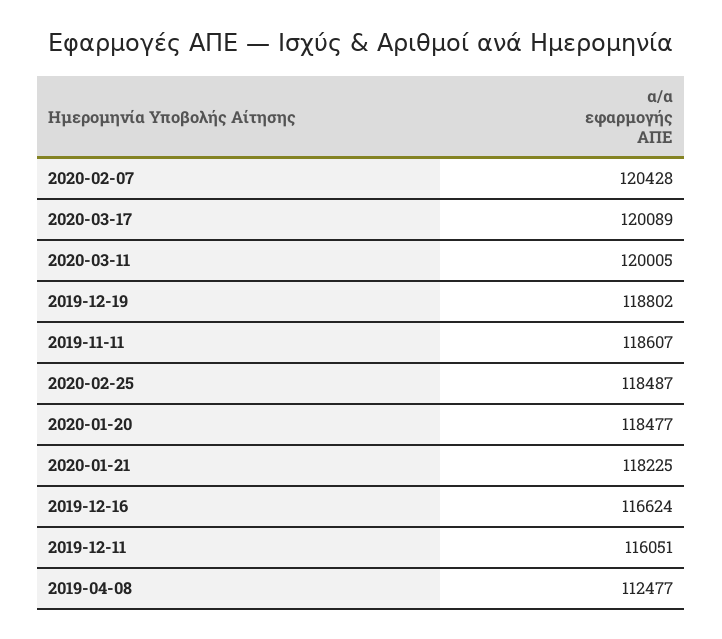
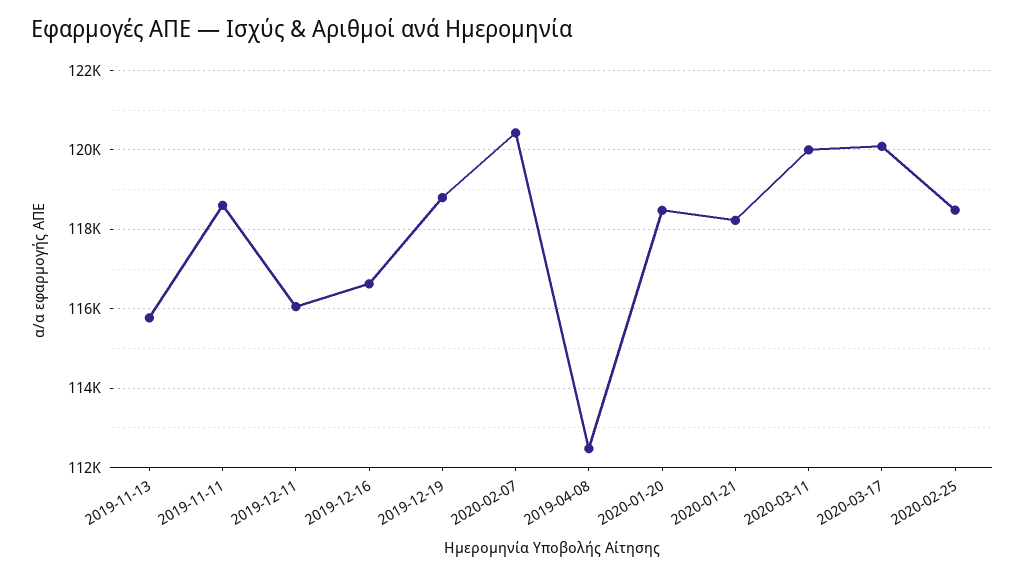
  {
    "2020-02-07": 120428,
    "2020-03-17": 120089,
    "2020-03-11": 120005,
    "2019-12-19": 118802,
    "2019-11-11": 118607,
    "2020-02-25": 118487,
    "2020-01-20": 118477,
    "2020-01-21": 118225,
    "2019-12-16": 116624,
    "2019-12-11": 116051,
-   "2019-04-08": 112477
+   "2019-04-08": 112477,
+   "2019-11-13": 115800
  }

